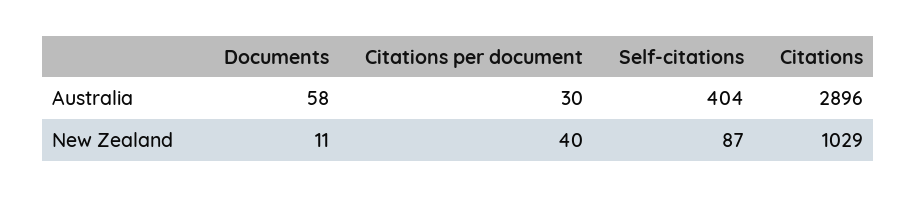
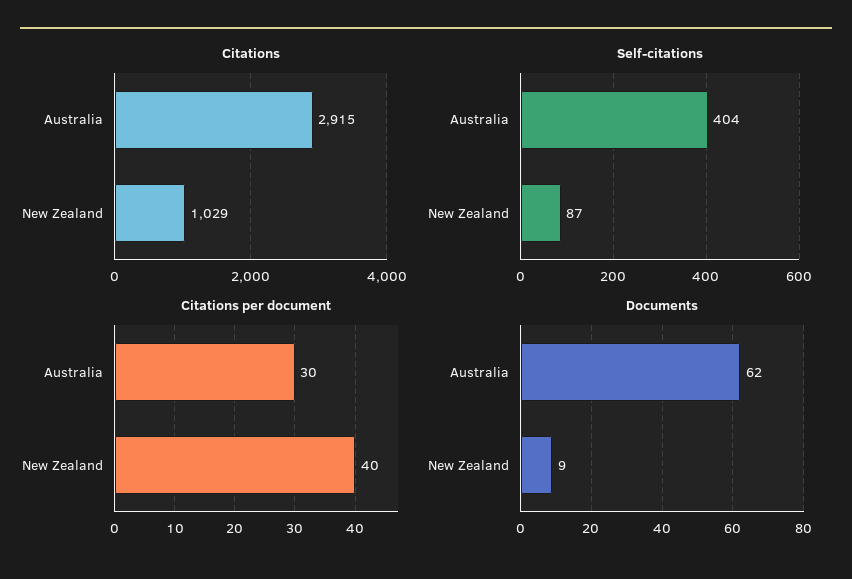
  {
    "Documents": {
-     "Australia": 58,
+     "Australia": 62,
-     "New Zealand": 11
+     "New Zealand": 9
    },
    "Citations per document": {
      "Australia": 30,
      "New Zealand": 40
    },
    "Self-citations": {
      "Australia": 404,
      "New Zealand": 87
    },
    "Citations": {
-     "Australia": 2896,
+     "Australia": 2915,
      "New Zealand": 1029
    }
  }

